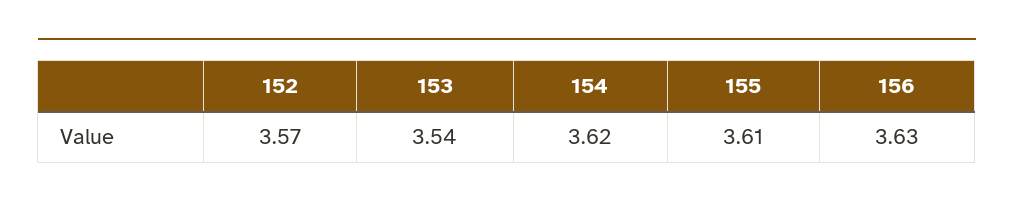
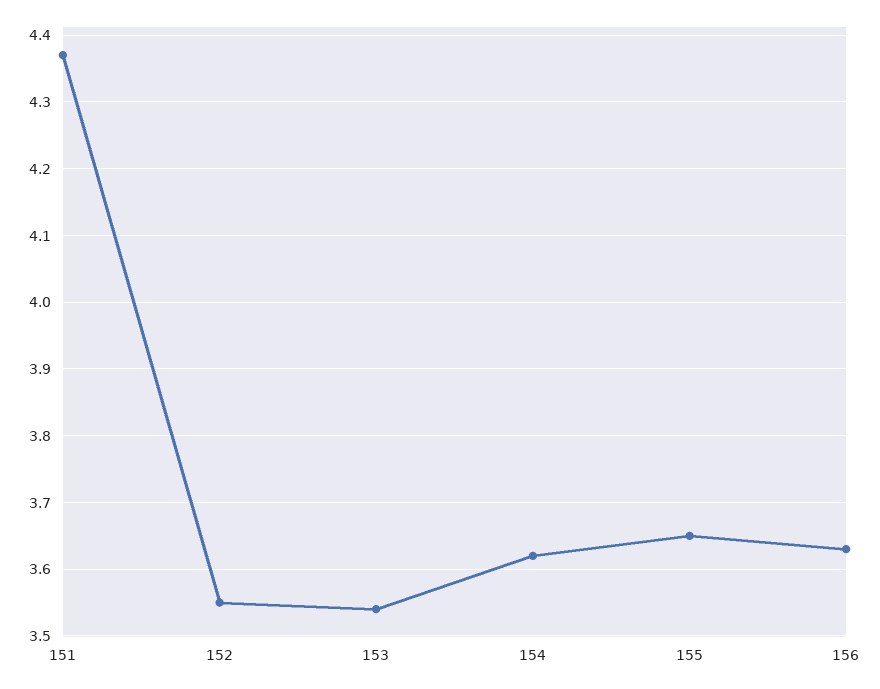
  {
-   "152": 3.57,
+   "152": 3.55,
    "153": 3.54,
    "154": 3.62,
-   "155": 3.61,
+   "155": 3.65,
-   "156": 3.63
+   "156": 3.63,
+   "151": 4.37
  }

